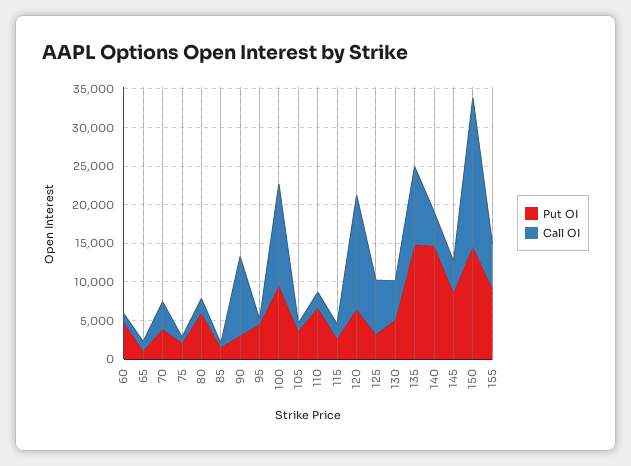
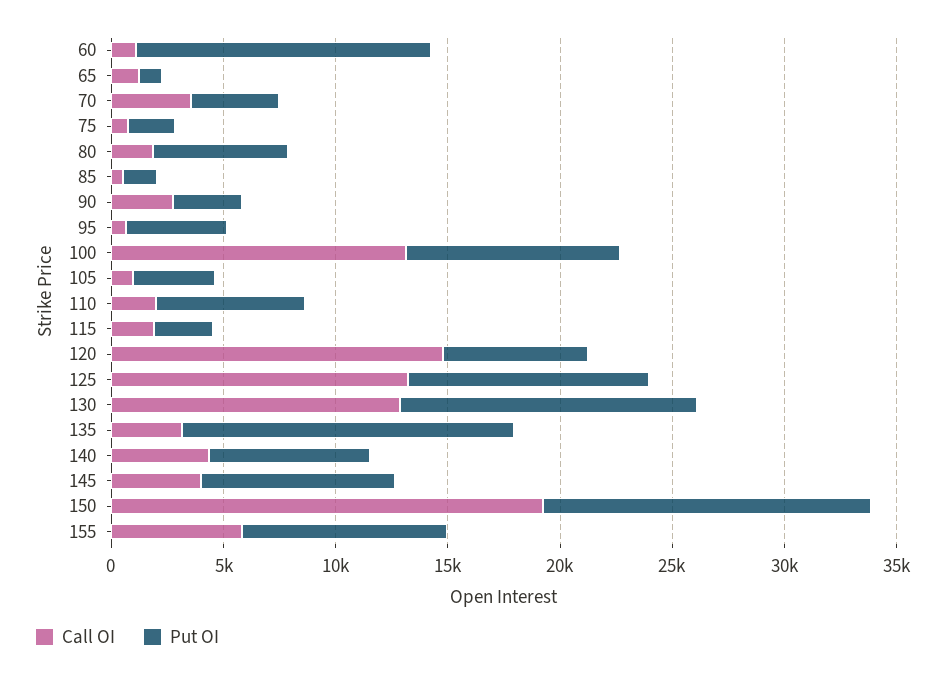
  {
    "Put OI": {
-     "60": 5000,
+     "60": 13000,
      "65": 1000,
      "70": 4000,
      "75": 2000,
      "80": 6000,
      "85": 2000,
      "90": 3000,
      "95": 4000,
      "100": 10000,
      "105": 4000,
      "110": 7000,
      "115": 3000,
      "120": 6000,
-     "125": 2500,
+     "125": 11000,
-     "130": 5000,
+     "130": 13000,
      "135": 15000,
-     "140": 15000,
+     "140": 7000,
      "145": 9000,
      "150": 15000,
      "155": 9000
    },
    "Call OI": {
      "60": 1000,
      "65": 1000,
      "70": 4000,
      "75": 1000,
      "80": 2000,
      "85": 1000,
-     "90": 10000,
+     "90": 3000,
      "95": 1000,
      "100": 13000,
      "105": 1000,
      "110": 2000,
      "115": 2000,
      "120": 15000,
-     "125": 7500,
+     "125": 13000,
-     "130": 5000,
+     "130": 13000,
-     "135": 10000,
+     "135": 3000,
      "140": 4000,
      "145": 4000,
      "150": 19000,
      "155": 6000
    }
  }

